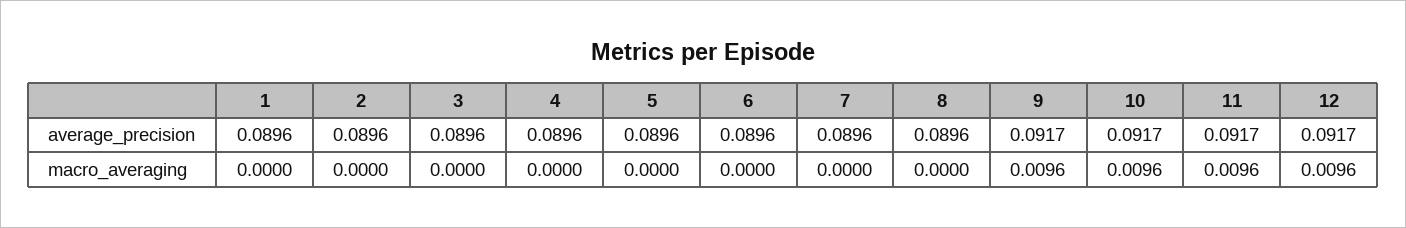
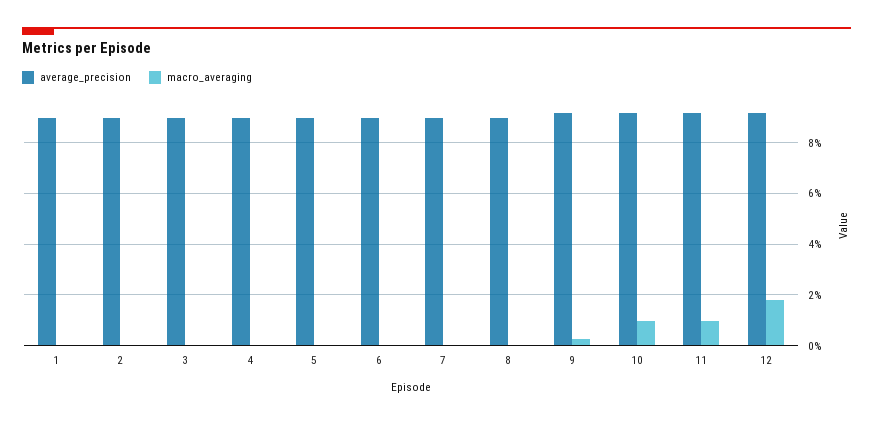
  {
    "average_precision": {
      "1": 0.0896,
      "2": 0.0896,
      "3": 0.0896,
      "4": 0.0896,
      "5": 0.0896,
      "6": 0.0896,
      "7": 0.0896,
      "8": 0.0896,
      "9": 0.0917,
      "10": 0.0917,
      "11": 0.0917,
      "12": 0.0917
    },
    "macro_averaging": {
      "1": 0,
      "2": 0,
      "3": 0,
      "4": 0,
      "5": 0,
      "6": 0,
      "7": 0,
      "8": 0,
-     "9": 0.0096,
+     "9": 0.0025,
      "10": 0.0096,
      "11": 0.0096,
-     "12": 0.0096
+     "12": 0.0175
    }
  }

